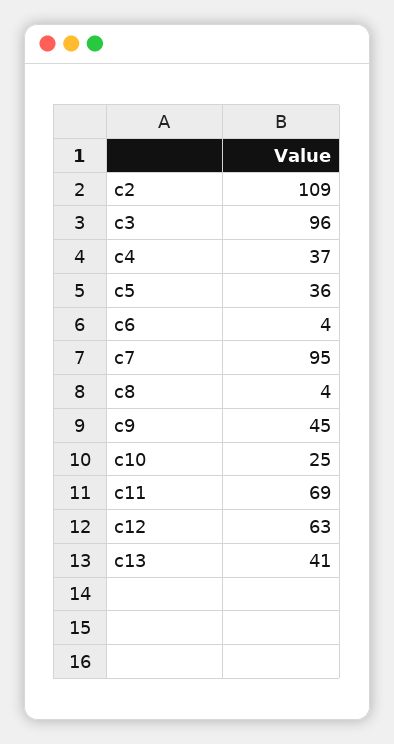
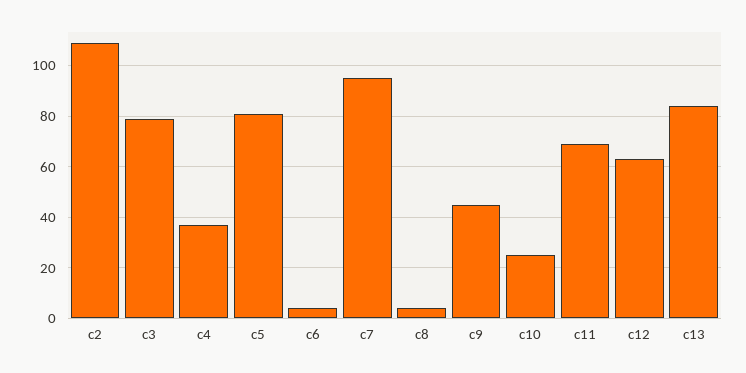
  {
    "c2": 109,
-   "c3": 96,
+   "c3": 80,
    "c4": 37,
-   "c5": 36,
+   "c5": 80,
    "c6": 4,
    "c7": 95,
    "c8": 4,
    "c9": 45,
    "c10": 25,
    "c11": 69,
    "c12": 63,
-   "c13": 41
+   "c13": 85
  }

